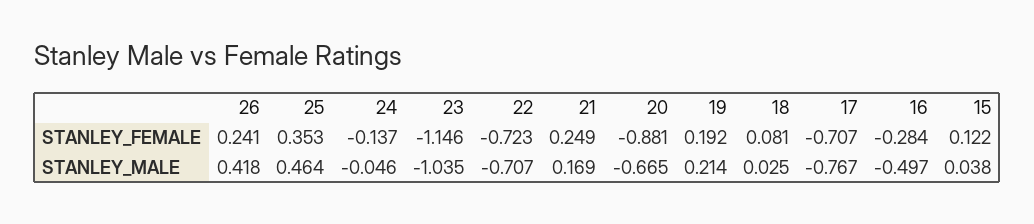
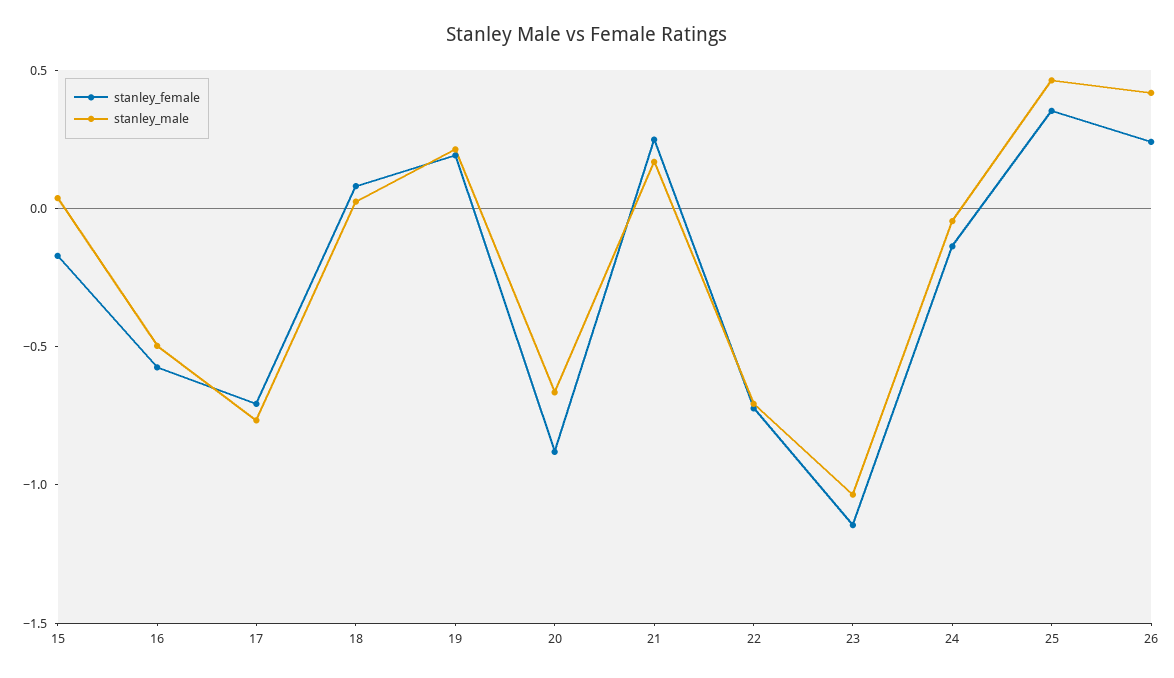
  {
    "STANLEY_FEMALE": {
      "26": 0.241,
      "25": 0.353,
      "24": -0.137,
      "23": -1.146,
      "22": -0.723,
      "21": 0.249,
      "20": -0.881,
      "19": 0.192,
      "18": 0.081,
      "17": -0.707,
-     "16": -0.284,
+     "16": -0.6,
-     "15": 0.122
+     "15": -0.2
    },
    "STANLEY_MALE": {
      "26": 0.418,
      "25": 0.464,
      "24": -0.046,
      "23": -1.035,
      "22": -0.707,
      "21": 0.169,
      "20": -0.665,
      "19": 0.214,
      "18": 0.025,
      "17": -0.767,
      "16": -0.497,
      "15": 0.038
    }
  }

